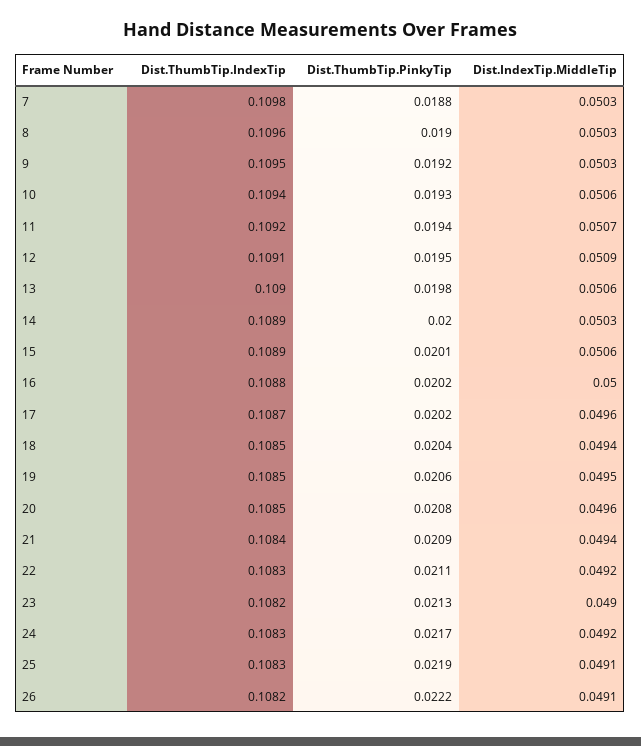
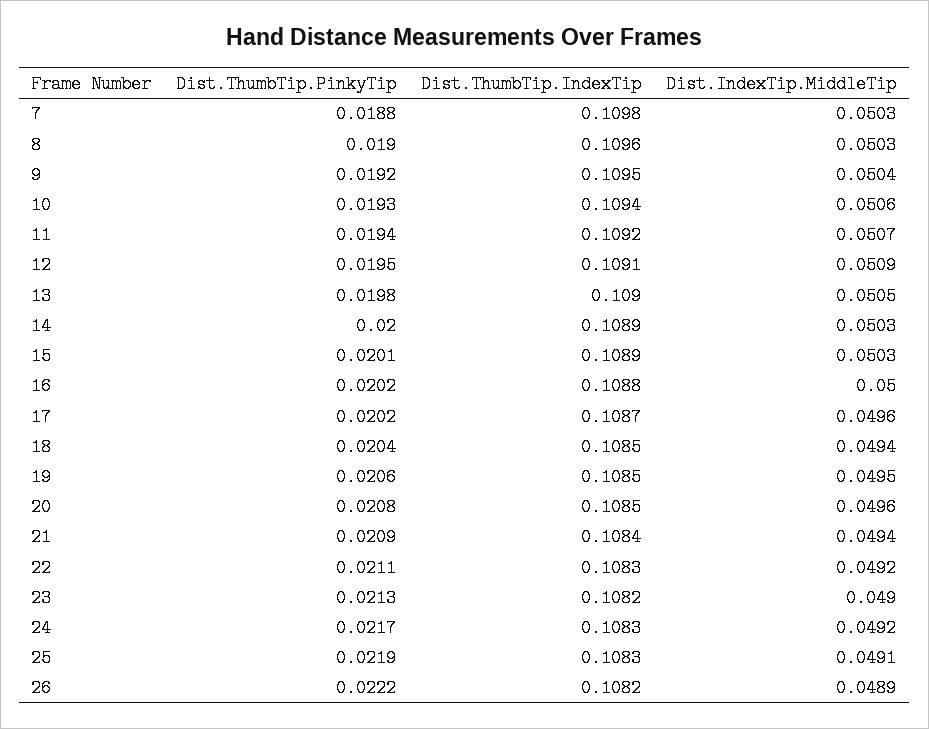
  {
    "Dist.ThumbTip.IndexTip": {
      "7": 0.1098,
      "8": 0.1096,
      "9": 0.1095,
      "10": 0.1094,
      "11": 0.1092,
      "12": 0.1091,
      "13": 0.109,
      "14": 0.1089,
      "15": 0.1089,
      "16": 0.1088,
      "17": 0.1087,
      "18": 0.1085,
      "19": 0.1085,
      "20": 0.1085,
      "21": 0.1084,
      "22": 0.1083,
      "23": 0.1082,
      "24": 0.1083,
      "25": 0.1083,
      "26": 0.1082
    },
    "Dist.ThumbTip.PinkyTip": {
      "7": 0.0188,
      "8": 0.019,
      "9": 0.0192,
      "10": 0.0193,
      "11": 0.0194,
      "12": 0.0195,
      "13": 0.0198,
      "14": 0.02,
      "15": 0.0201,
      "16": 0.0202,
      "17": 0.0202,
      "18": 0.0204,
      "19": 0.0206,
      "20": 0.0208,
      "21": 0.0209,
      "22": 0.0211,
      "23": 0.0213,
      "24": 0.0217,
      "25": 0.0219,
      "26": 0.0222
    },
    "Dist.IndexTip.MiddleTip": {
      "7": 0.0503,
      "8": 0.0503,
-     "9": 0.0503,
+     "9": 0.0504,
      "10": 0.0506,
      "11": 0.0507,
      "12": 0.0509,
-     "13": 0.0506,
+     "13": 0.0505,
      "14": 0.0503,
-     "15": 0.0506,
+     "15": 0.0503,
      "16": 0.05,
      "17": 0.0496,
      "18": 0.0494,
      "19": 0.0495,
      "20": 0.0496,
      "21": 0.0494,
      "22": 0.0492,
      "23": 0.049,
      "24": 0.0492,
      "25": 0.0491,
-     "26": 0.0491
+     "26": 0.0489
    }
  }

